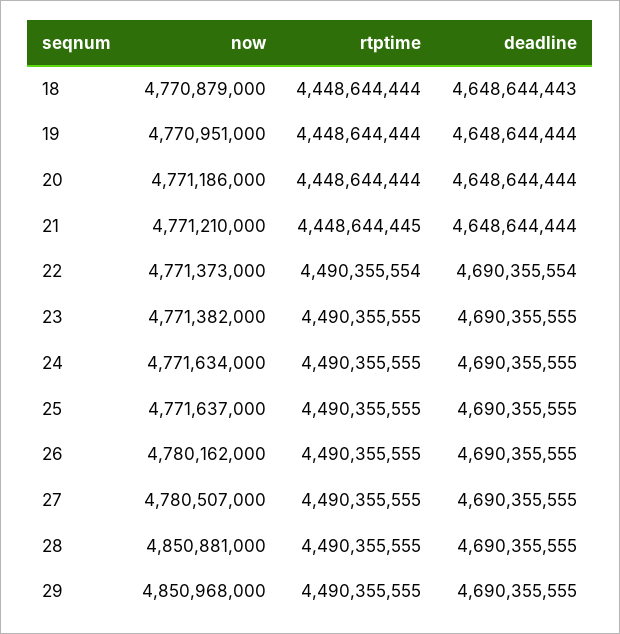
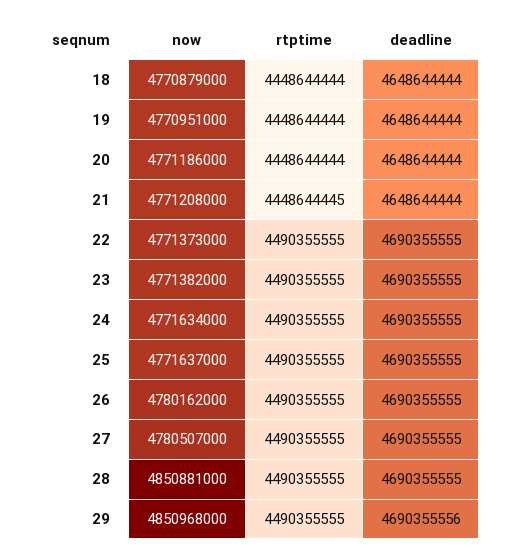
  {
    "now": {
      "18": 4770879000,
      "19": 4770951000,
      "20": 4771186000,
-     "21": 4771210000,
+     "21": 4771208000,
      "22": 4771373000,
      "23": 4771382000,
      "24": 4771634000,
      "25": 4771637000,
      "26": 4780162000,
      "27": 4780507000,
      "28": 4850881000,
      "29": 4850968000
    },
    "rtptime": {
      "18": 4448644444,
      "19": 4448644444,
      "20": 4448644444,
      "21": 4448644445,
-     "22": 4490355554,
+     "22": 4490355555,
      "23": 4490355555,
      "24": 4490355555,
      "25": 4490355555,
      "26": 4490355555,
      "27": 4490355555,
      "28": 4490355555,
      "29": 4490355555
    },
    "deadline": {
-     "18": 4648644443,
+     "18": 4648644444,
      "19": 4648644444,
      "20": 4648644444,
      "21": 4648644444,
-     "22": 4690355554,
+     "22": 4690355555,
      "23": 4690355555,
      "24": 4690355555,
      "25": 4690355555,
      "26": 4690355555,
      "27": 4690355555,
      "28": 4690355555,
-     "29": 4690355555
+     "29": 4690355556
    }
  }

